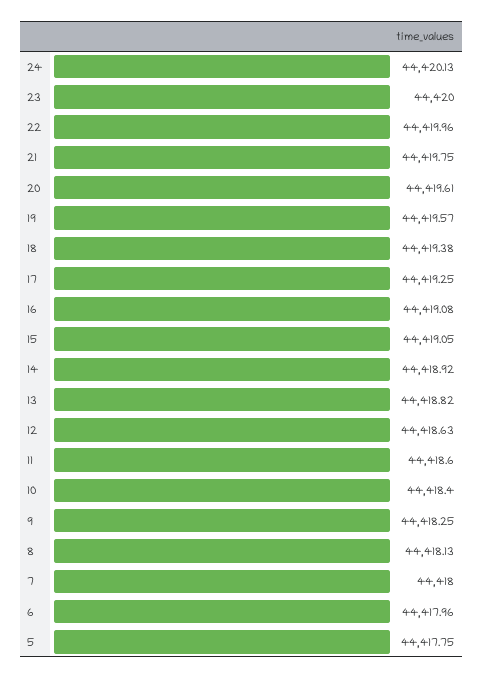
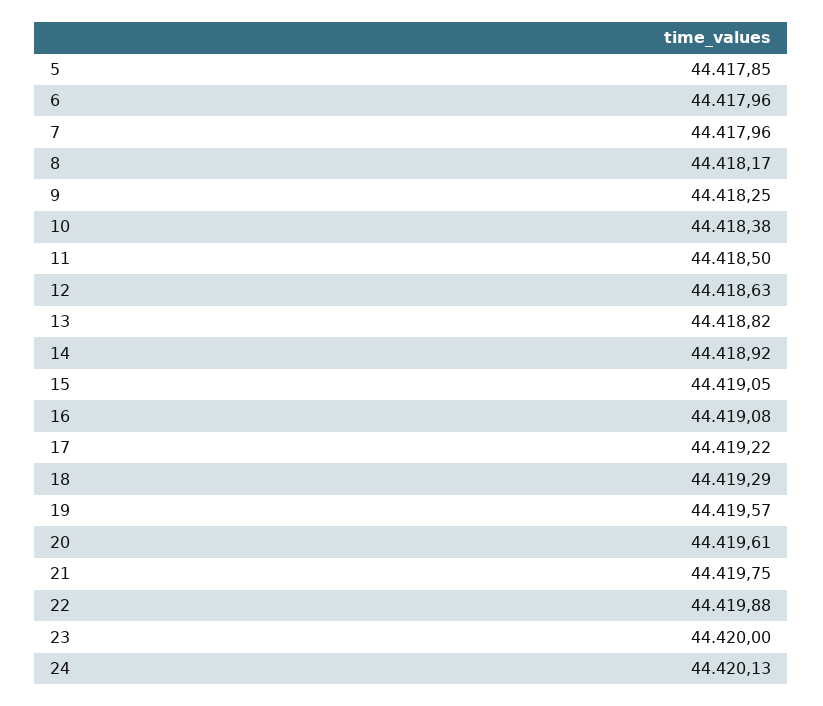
  {
    "24": 44420.13,
    "23": 44420,
-   "22": 44419.96,
+   "22": 44419.88,
    "21": 44419.75,
    "20": 44419.61,
    "19": 44419.57,
-   "18": 44419.38,
+   "18": 44419.29,
-   "17": 44419.25,
+   "17": 44419.22,
    "16": 44419.08,
    "15": 44419.05,
    "14": 44418.92,
    "13": 44418.82,
    "12": 44418.63,
-   "11": 44418.6,
+   "11": 44418.5,
-   "10": 44418.4,
+   "10": 44418.38,
    "9": 44418.25,
-   "8": 44418.13,
+   "8": 44418.17,
-   "7": 44418,
+   "7": 44417.96,
    "6": 44417.96,
-   "5": 44417.75
+   "5": 44417.85
  }

